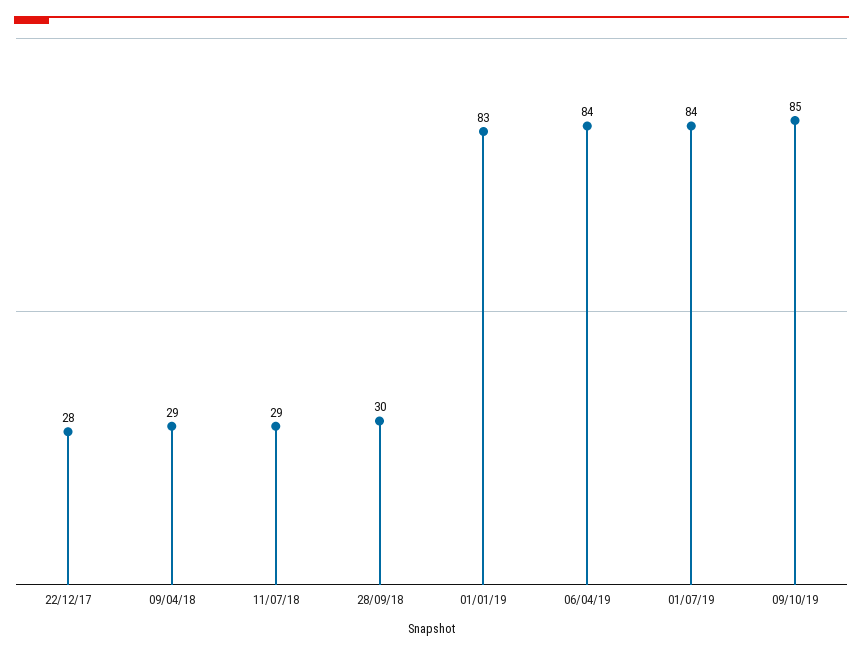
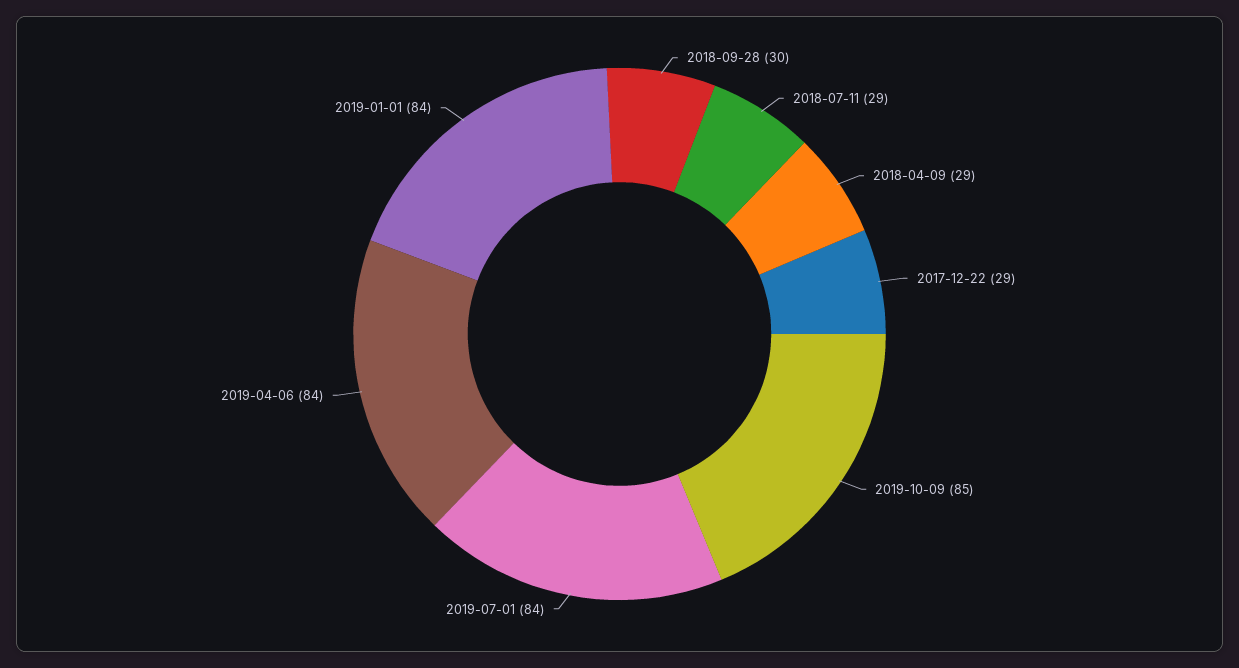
  {
-   "22/12/17": 28,
+   "22/12/17": 29,
    "09/04/18": 29,
    "11/07/18": 29,
    "28/09/18": 30,
-   "01/01/19": 83,
+   "01/01/19": 84,
    "06/04/19": 84,
    "01/07/19": 84,
    "09/10/19": 85
  }

